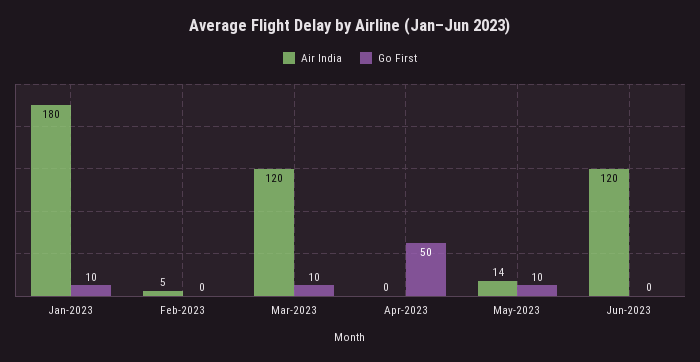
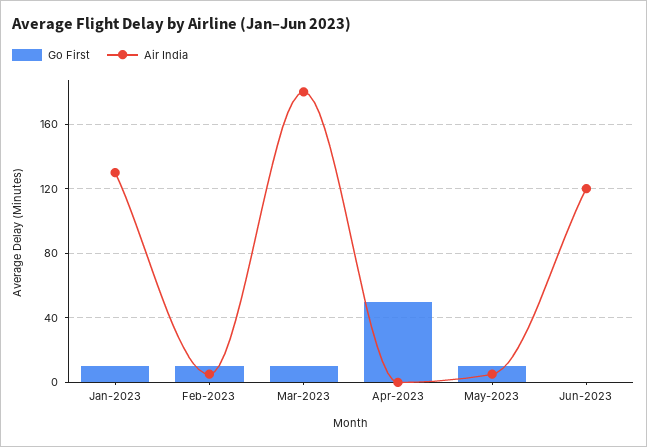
  {
    "Air India": {
-     "Jan-2023": 180,
+     "Jan-2023": 130,
      "Feb-2023": 5,
-     "Mar-2023": 120,
+     "Mar-2023": 180,
      "Apr-2023": 0,
-     "May-2023": 14,
+     "May-2023": 5,
      "Jun-2023": 120
    },
    "Go First": {
      "Jan-2023": 10,
-     "Feb-2023": 0,
+     "Feb-2023": 10,
      "Mar-2023": 10,
      "Apr-2023": 50,
      "May-2023": 10,
      "Jun-2023": 0
    }
  }

